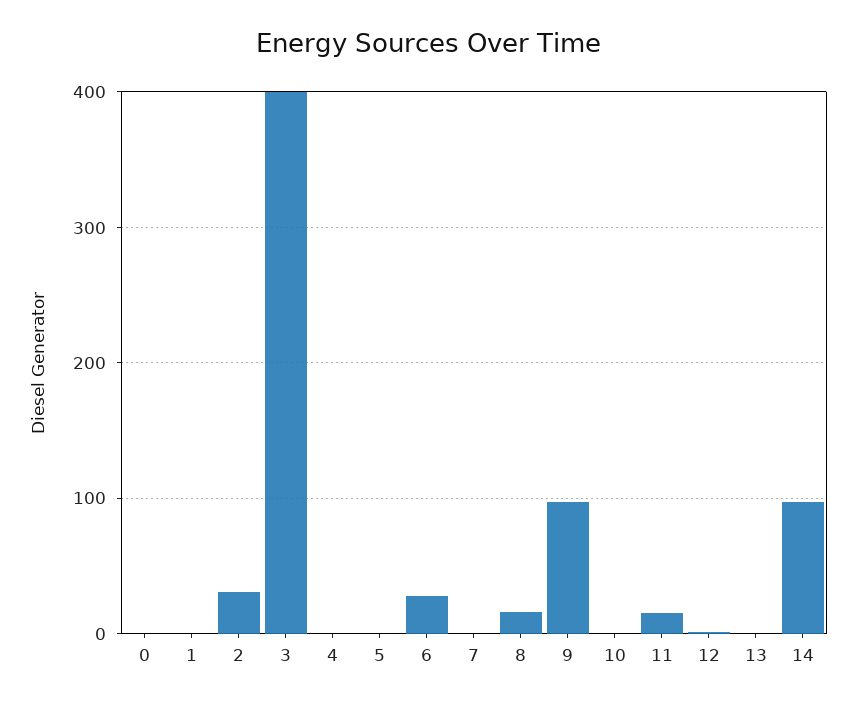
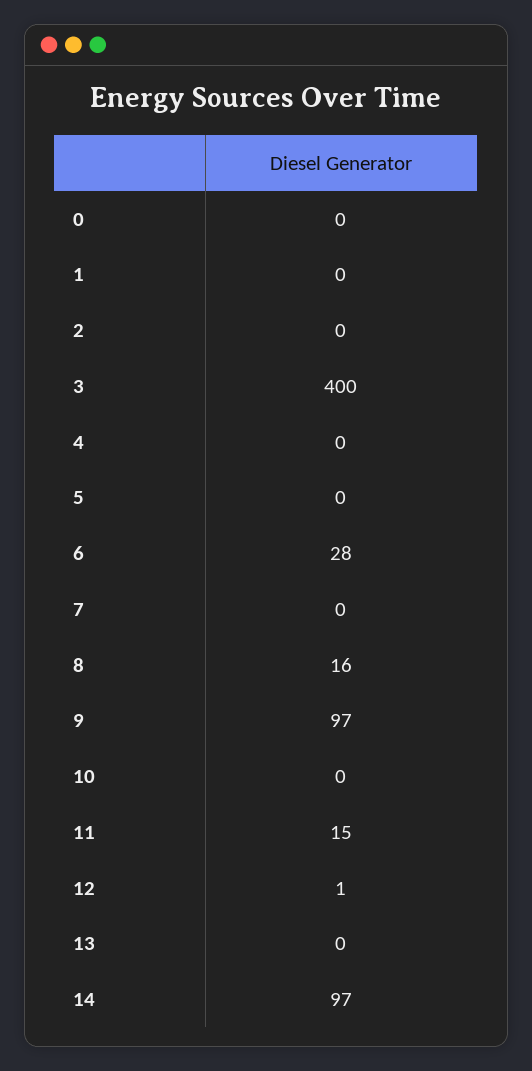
  {
    "0": 0,
    "1": 0,
-   "2": 30,
+   "2": 0,
    "3": 400,
    "4": 0,
    "5": 0,
    "6": 28,
    "7": 0,
    "8": 16,
    "9": 97,
    "10": 0,
    "11": 15,
    "12": 1,
    "13": 0,
    "14": 97
  }

